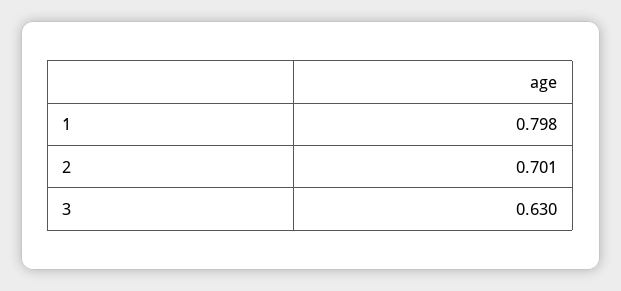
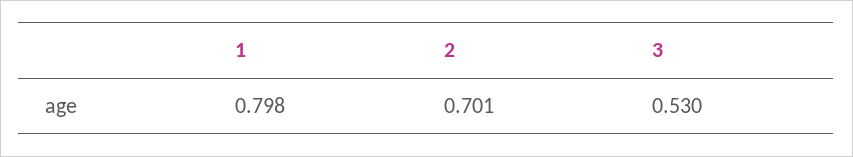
  {
    "1": 0.798,
    "2": 0.701,
-   "3": 0.63
+   "3": 0.53
  }

